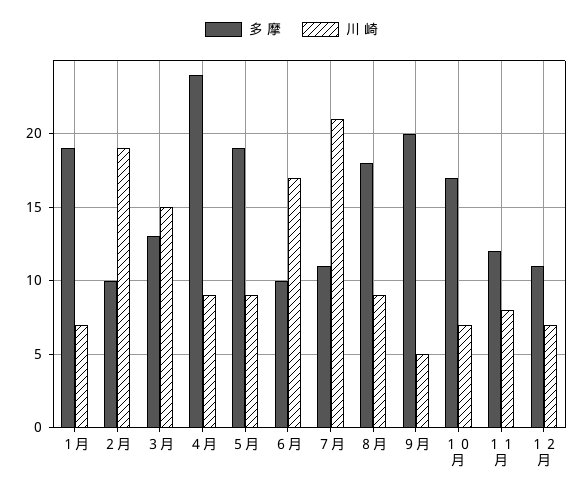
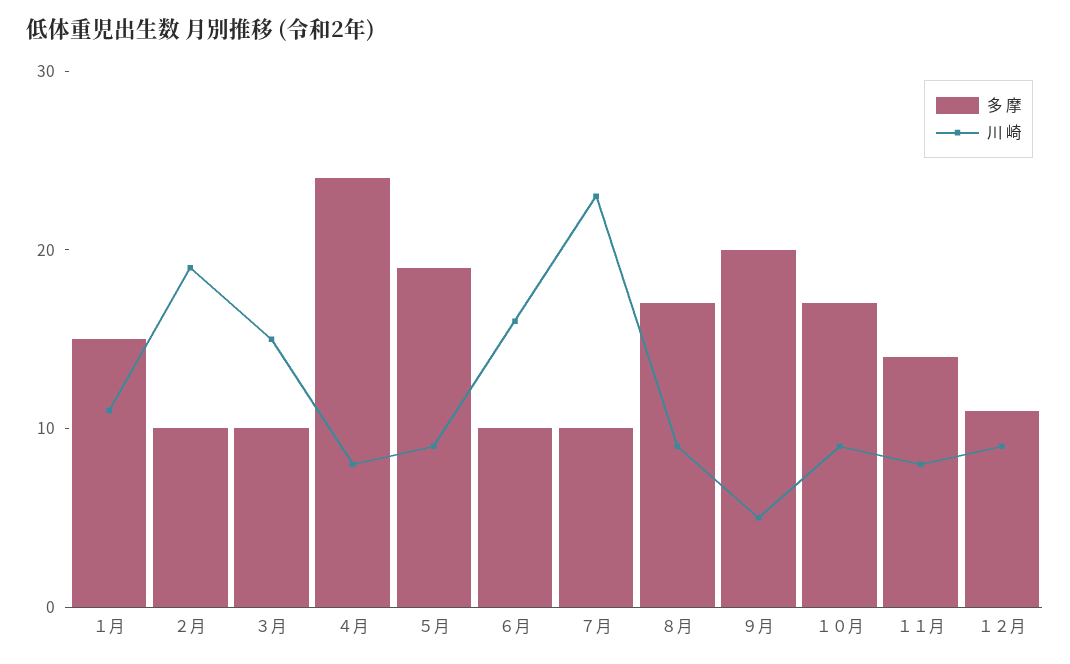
  {
    "多 摩": {
-     "１月": 19,
+     "１月": 15,
      "２月": 10,
-     "３月": 13,
+     "３月": 10,
      "４月": 24,
      "５月": 19,
      "６月": 10,
-     "７月": 11,
+     "７月": 10,
-     "８月": 18,
+     "８月": 17,
      "９月": 20,
      "１０月": 17,
-     "１１月": 12,
+     "１１月": 14,
      "１２月": 11
    },
    "川 崎": {
-     "１月": 7,
+     "１月": 11,
      "２月": 19,
      "３月": 15,
-     "４月": 9,
+     "４月": 8,
      "５月": 9,
-     "６月": 17,
+     "６月": 16,
-     "７月": 21,
+     "７月": 23,
      "８月": 9,
      "９月": 5,
-     "１０月": 7,
+     "１０月": 9,
      "１１月": 8,
-     "１２月": 7
+     "１２月": 9
    }
  }

